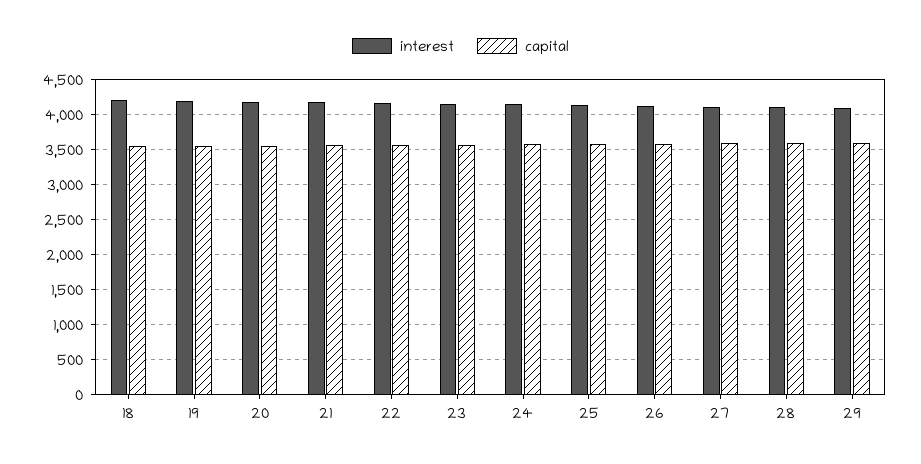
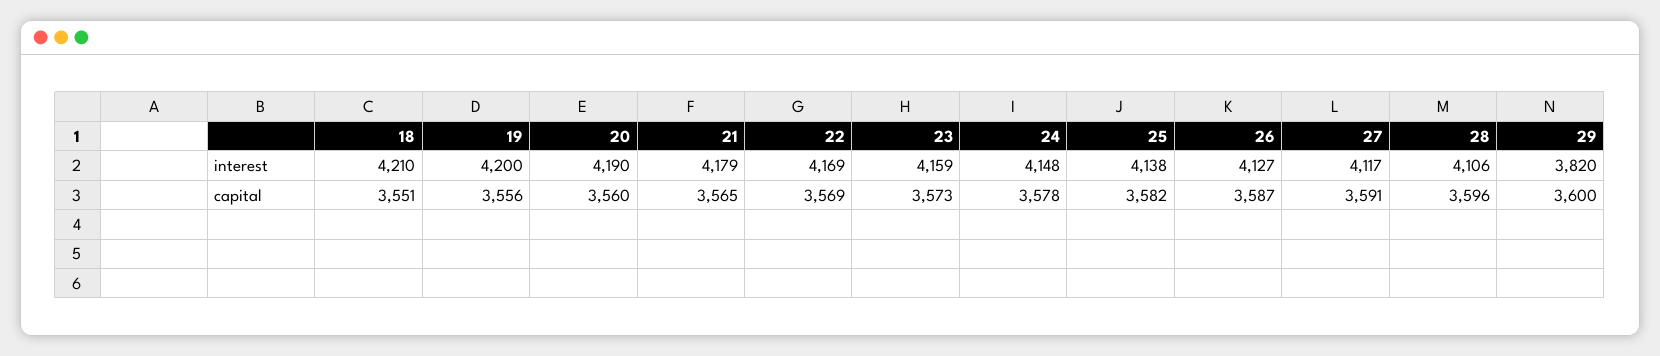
  {
    "interest": {
      "18": 4210,
      "19": 4200,
      "20": 4190,
      "21": 4179,
      "22": 4169,
      "23": 4159,
      "24": 4148,
      "25": 4138,
      "26": 4127,
      "27": 4117,
      "28": 4106,
-     "29": 4100
+     "29": 3820
    },
    "capital": {
      "18": 3551,
      "19": 3556,
      "20": 3560,
      "21": 3565,
      "22": 3569,
      "23": 3573,
      "24": 3578,
      "25": 3582,
      "26": 3587,
      "27": 3591,
      "28": 3596,
      "29": 3600
    }
  }

